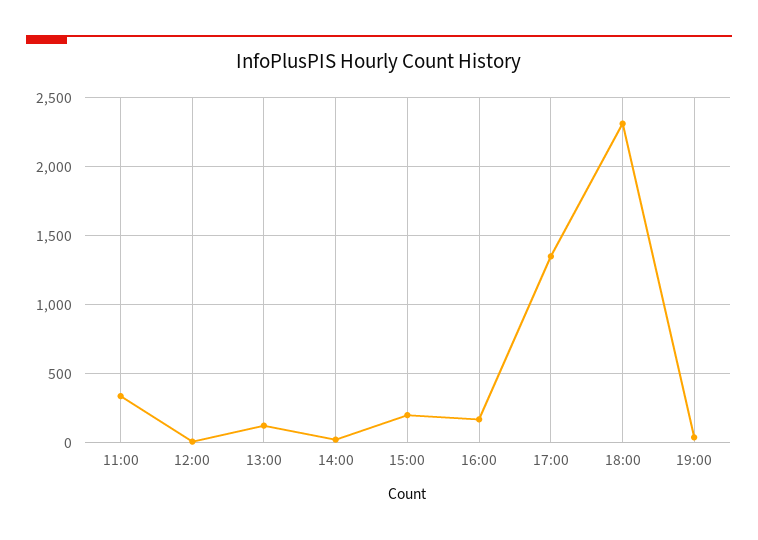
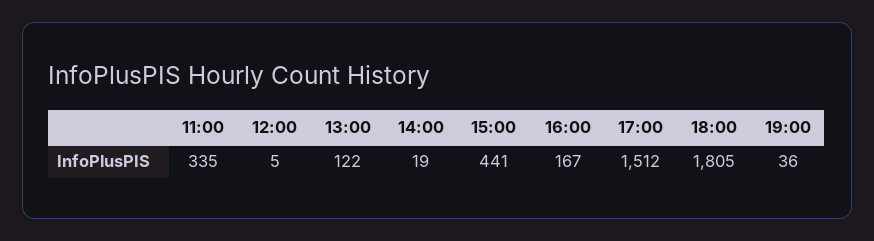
  {
    "11:00": 335,
    "12:00": 5,
    "13:00": 122,
    "14:00": 19,
-   "15:00": 200,
+   "15:00": 441,
    "16:00": 167,
-   "17:00": 1350,
+   "17:00": 1512,
-   "18:00": 2300,
+   "18:00": 1805,
    "19:00": 36
  }

